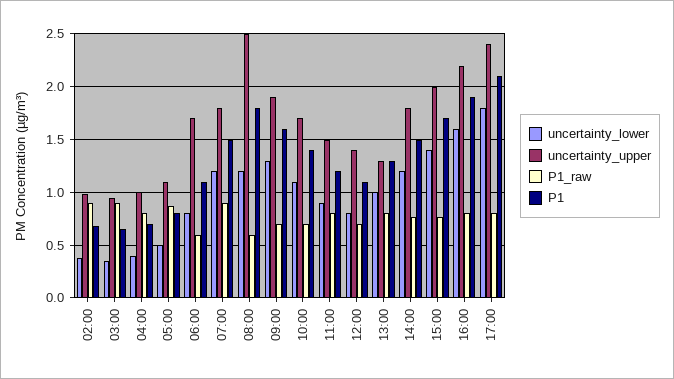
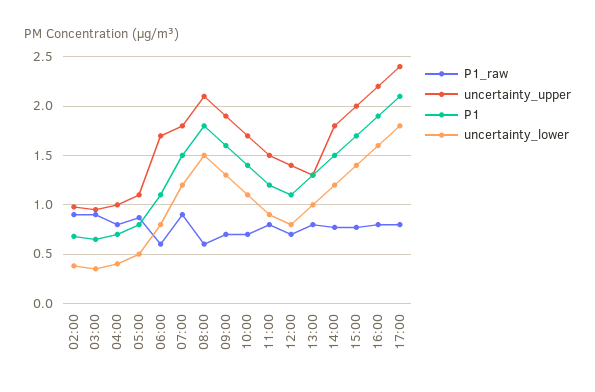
  {
    "uncertainty_lower": {
      "02:00": 0.4,
      "03:00": 0.4,
      "04:00": 0.4,
      "05:00": 0.5,
      "06:00": 0.8,
      "07:00": 1.2,
-     "08:00": 1.2,
+     "08:00": 1.5,
      "09:00": 1.3,
      "10:00": 1.1,
      "11:00": 0.9,
      "12:00": 0.8,
      "13:00": 1,
      "14:00": 1.2,
      "15:00": 1.4,
      "16:00": 1.6,
      "17:00": 1.8
    },
    "uncertainty_upper": {
      "02:00": 1,
      "03:00": 1,
      "04:00": 1,
      "05:00": 1.1,
      "06:00": 1.7,
      "07:00": 1.8,
-     "08:00": 2.5,
+     "08:00": 2.1,
      "09:00": 1.9,
      "10:00": 1.7,
      "11:00": 1.5,
      "12:00": 1.4,
      "13:00": 1.3,
      "14:00": 1.8,
      "15:00": 2,
      "16:00": 2.2,
      "17:00": 2.4
    },
    "P1_raw": {
      "02:00": 0.9,
      "03:00": 0.9,
      "04:00": 0.8,
      "05:00": 0.9,
      "06:00": 0.6,
      "07:00": 0.9,
      "08:00": 0.6,
      "09:00": 0.7,
      "10:00": 0.7,
      "11:00": 0.8,
      "12:00": 0.7,
      "13:00": 0.8,
      "14:00": 0.8,
      "15:00": 0.8,
      "16:00": 0.8,
      "17:00": 0.8
    },
    "P1": {
      "02:00": 0.7,
      "03:00": 0.7,
      "04:00": 0.7,
      "05:00": 0.8,
      "06:00": 1.1,
      "07:00": 1.5,
      "08:00": 1.8,
      "09:00": 1.6,
      "10:00": 1.4,
      "11:00": 1.2,
      "12:00": 1.1,
      "13:00": 1.3,
      "14:00": 1.5,
      "15:00": 1.7,
      "16:00": 1.9,
      "17:00": 2.1
    }
  }

